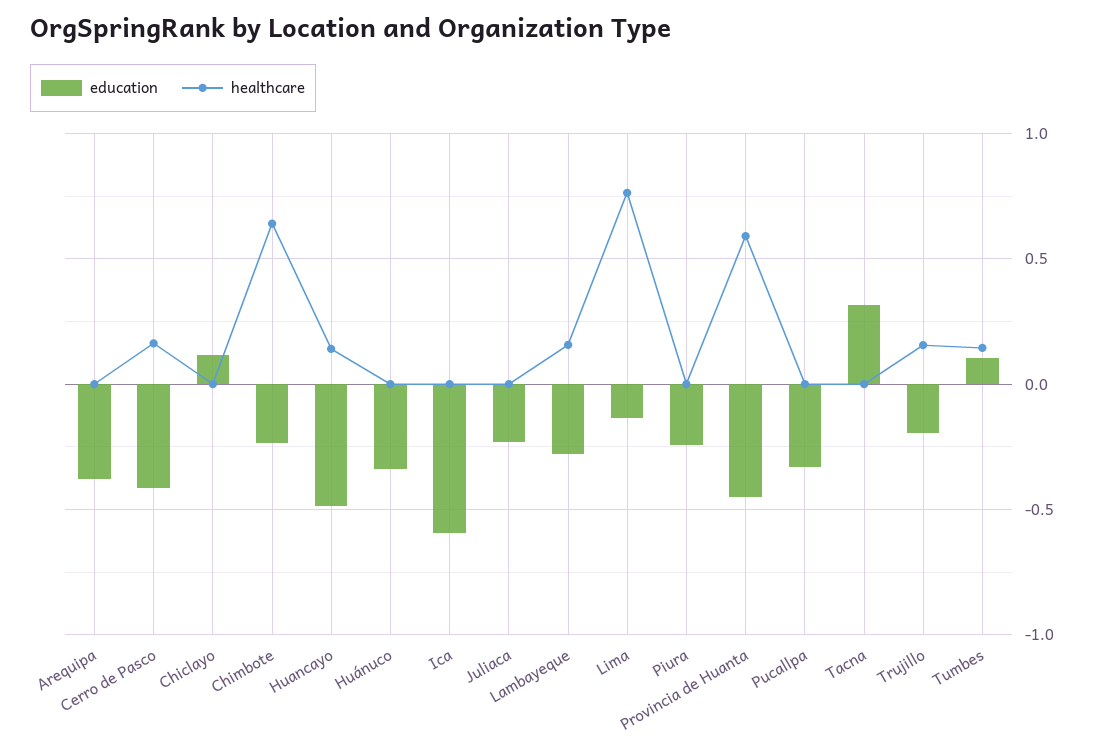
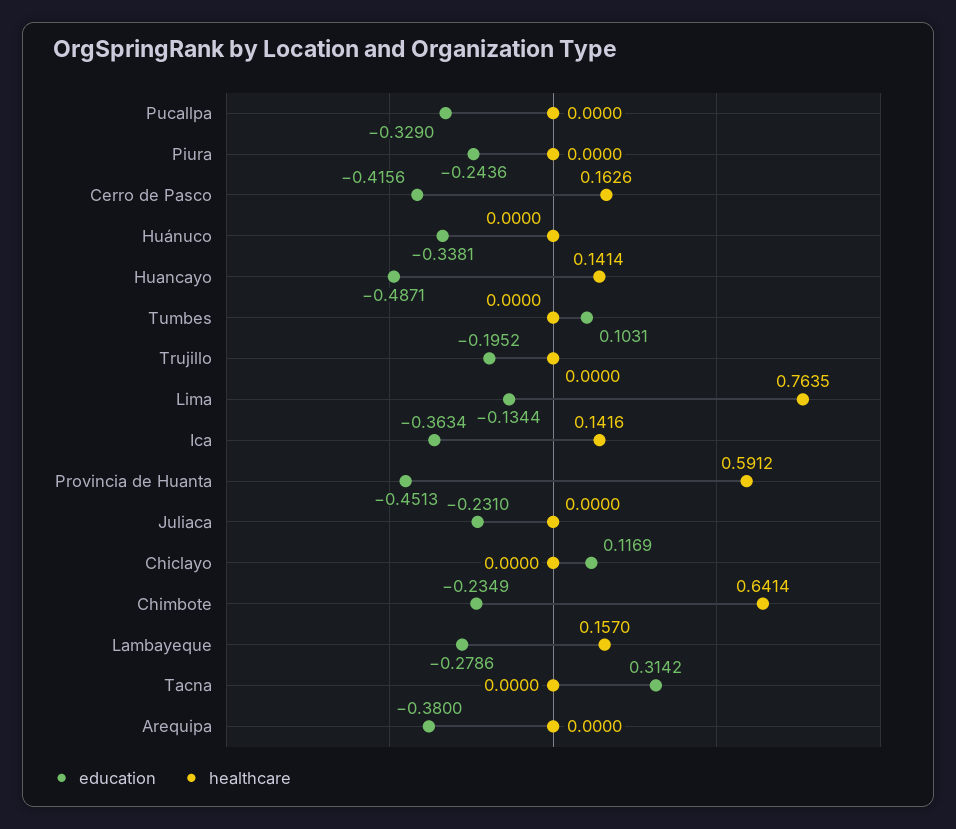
  {
    "education": {
      "Arequipa": -0.38,
      "Cerro de Pasco": -0.4156,
      "Chiclayo": 0.1169,
      "Chimbote": -0.2349,
      "Huancayo": -0.4871,
      "Huánuco": -0.3381,
-     "Ica": -0.6,
+     "Ica": -0.3634,
      "Juliaca": -0.231,
      "Lambayeque": -0.2786,
      "Lima": -0.1344,
      "Piura": -0.2436,
      "Provincia de Huanta": -0.4513,
      "Pucallpa": -0.329,
      "Tacna": 0.3142,
      "Trujillo": -0.1952,
      "Tumbes": 0.1031
    },
    "healthcare": {
      "Arequipa": 0,
      "Cerro de Pasco": 0.1626,
      "Chiclayo": 0,
      "Chimbote": 0.6414,
      "Huancayo": 0.1414,
      "Huánuco": 0,
-     "Ica": 0,
+     "Ica": 0.1416,
      "Juliaca": 0,
      "Lambayeque": 0.157,
      "Lima": 0.7635,
      "Piura": 0,
      "Provincia de Huanta": 0.5912,
      "Pucallpa": 0,
      "Tacna": 0,
-     "Trujillo": 0.15,
+     "Trujillo": 0,
-     "Tumbes": 0.15
+     "Tumbes": 0
    }
  }

